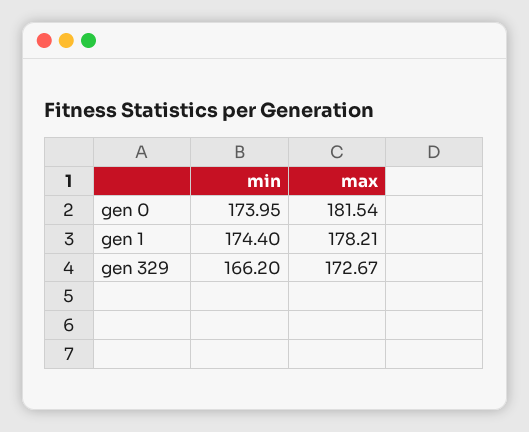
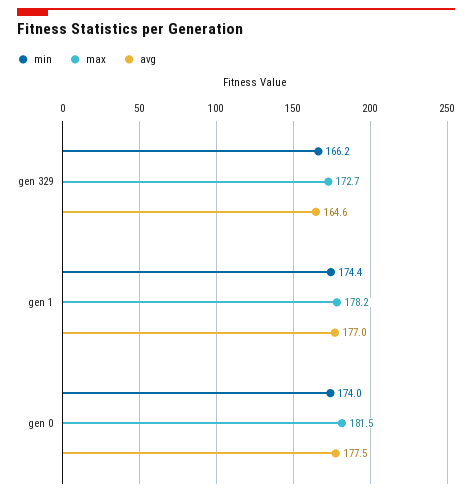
  {
    "min": {
      "gen 0": 173.95,
      "gen 1": 174.4,
      "gen 329": 166.2
    },
    "max": {
      "gen 0": 181.54,
      "gen 1": 178.21,
      "gen 329": 172.67
-   }
+   },
+   "avg": {
+     "gen 329": 164.6,
+     "gen 1": 177,
+     "gen 0": 177.5
+   }
  }

